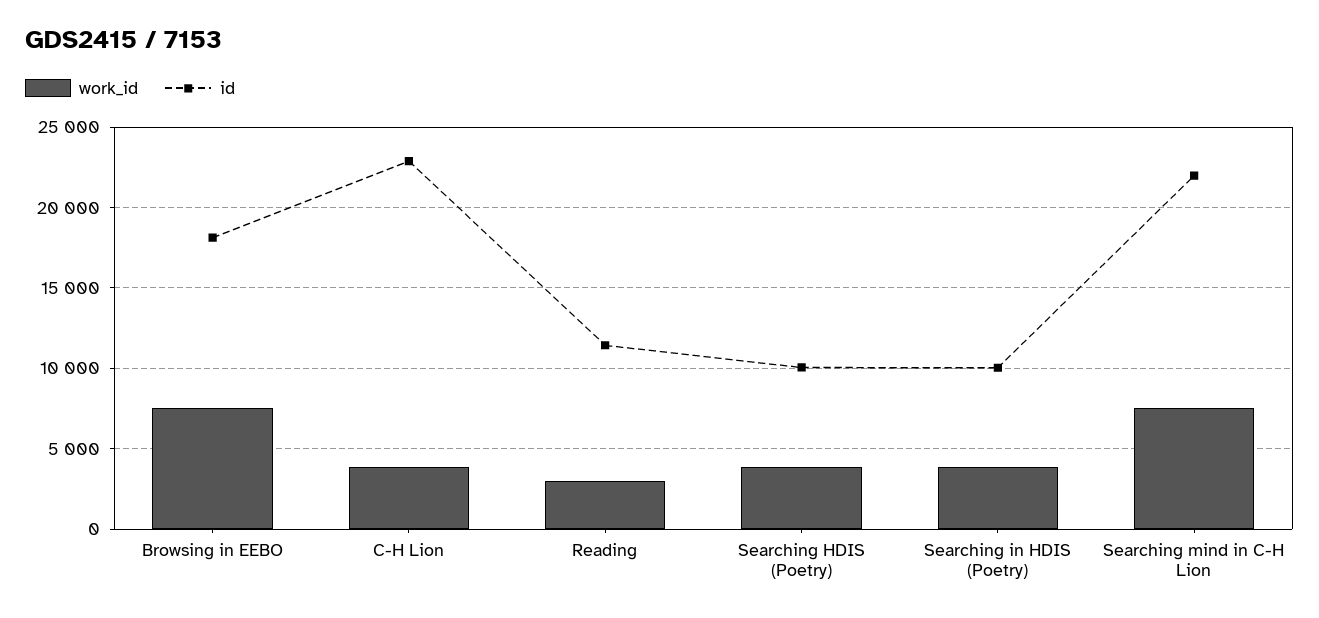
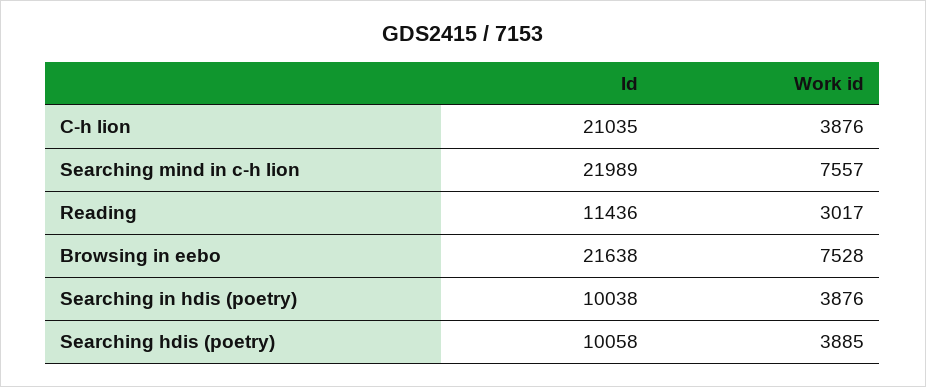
  {
    "work_id": {
      "Browsing in EEBO": 7528,
      "C-H Lion": 3876,
      "Reading": 3017,
      "Searching HDIS (Poetry)": 3885,
      "Searching in HDIS (Poetry)": 3876,
      "Searching mind in C-H Lion": 7557
    },
    "id": {
-     "Browsing in EEBO": 18000,
+     "Browsing in EEBO": 21638,
-     "C-H Lion": 23000,
+     "C-H Lion": 21035,
      "Reading": 11436,
      "Searching HDIS (Poetry)": 10058,
      "Searching in HDIS (Poetry)": 10038,
      "Searching mind in C-H Lion": 21989
    }
  }

